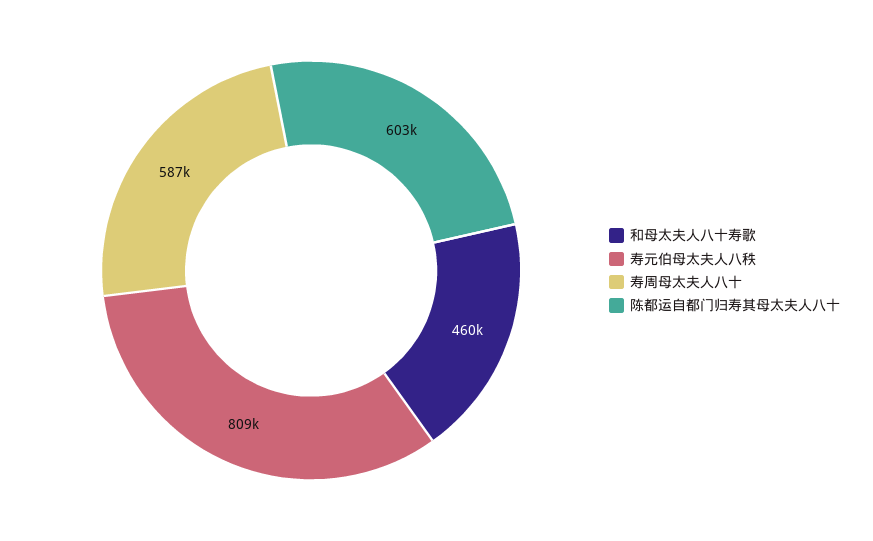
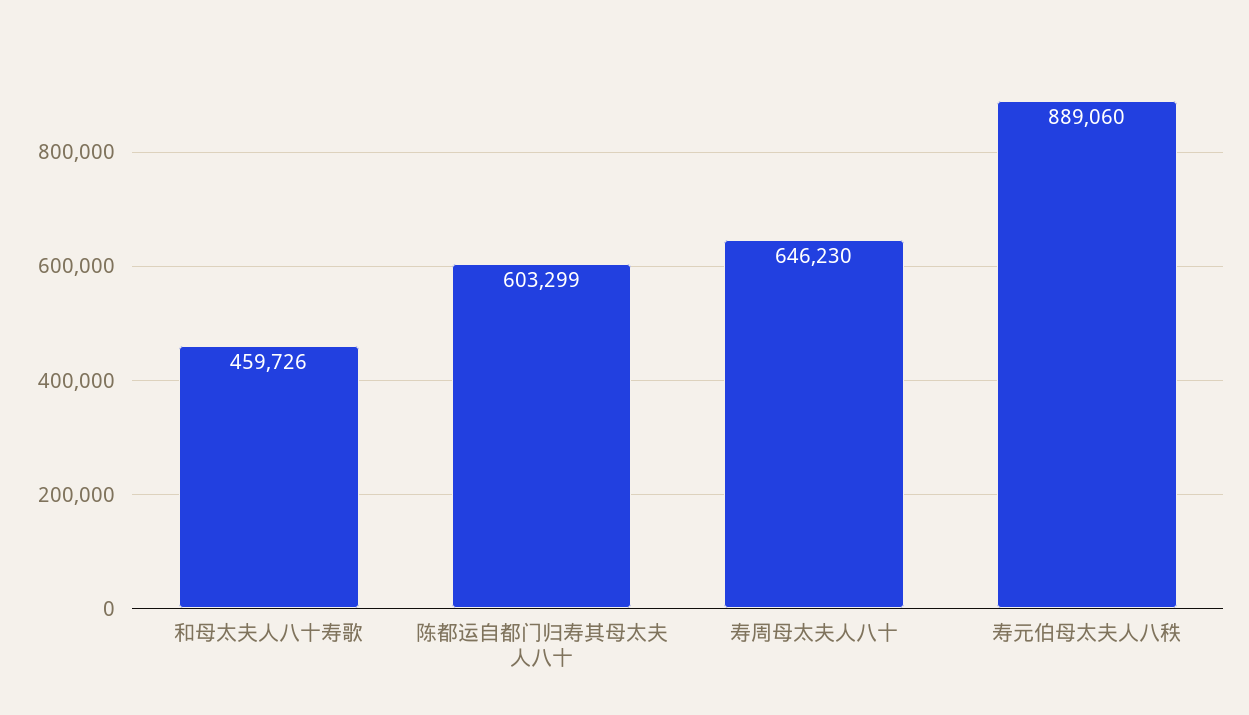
  {
    "和母太夫人八十寿歌": 459726,
-   "寿元伯母太夫人八秩": 809000,
+   "寿元伯母太夫人八秩": 889060,
-   "寿周母太夫人八十": 587000,
+   "寿周母太夫人八十": 646230,
    "陈都运自都门归寿其母太夫人八十": 603299
  }

